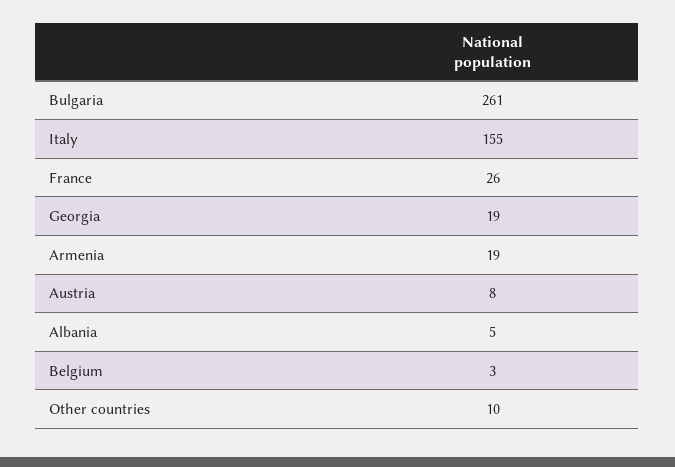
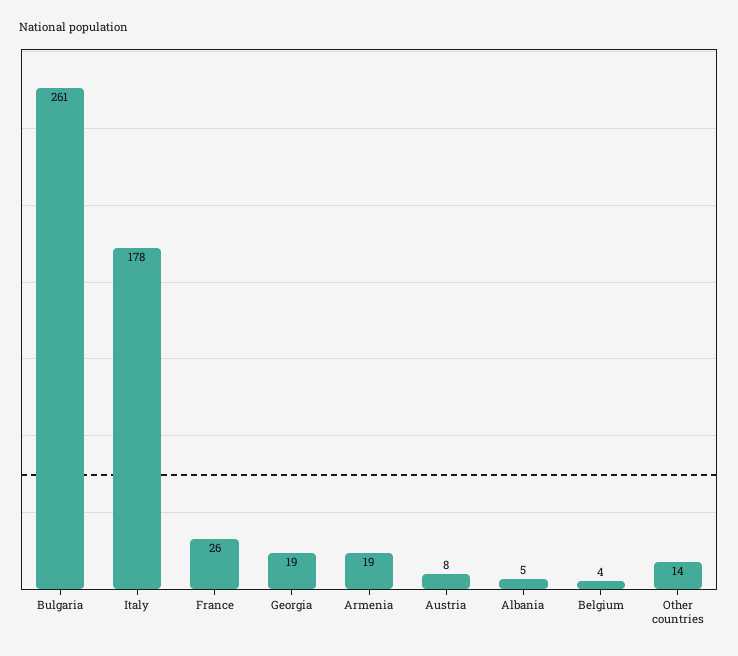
  {
    "Bulgaria": 261,
-   "Italy": 155,
+   "Italy": 178,
    "France": 26,
    "Georgia": 19,
    "Armenia": 19,
    "Austria": 8,
    "Albania": 5,
-   "Belgium": 3,
+   "Belgium": 4,
-   "Other countries": 10
+   "Other countries": 14
  }

